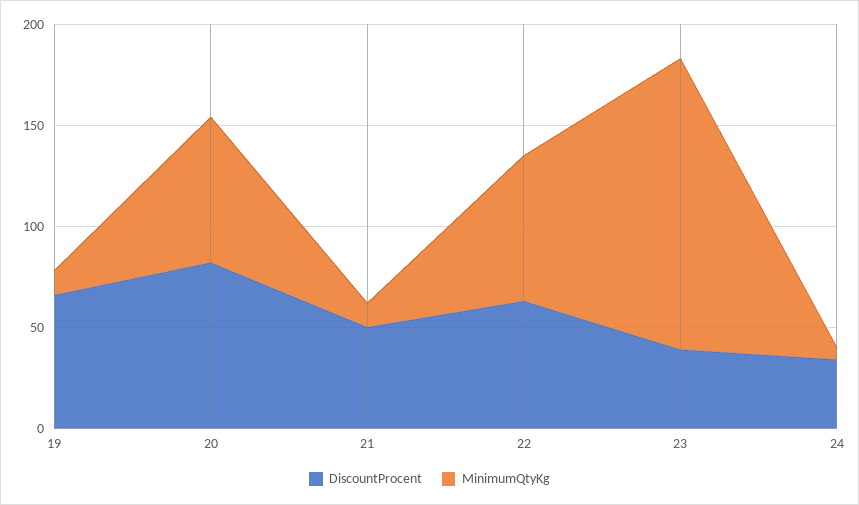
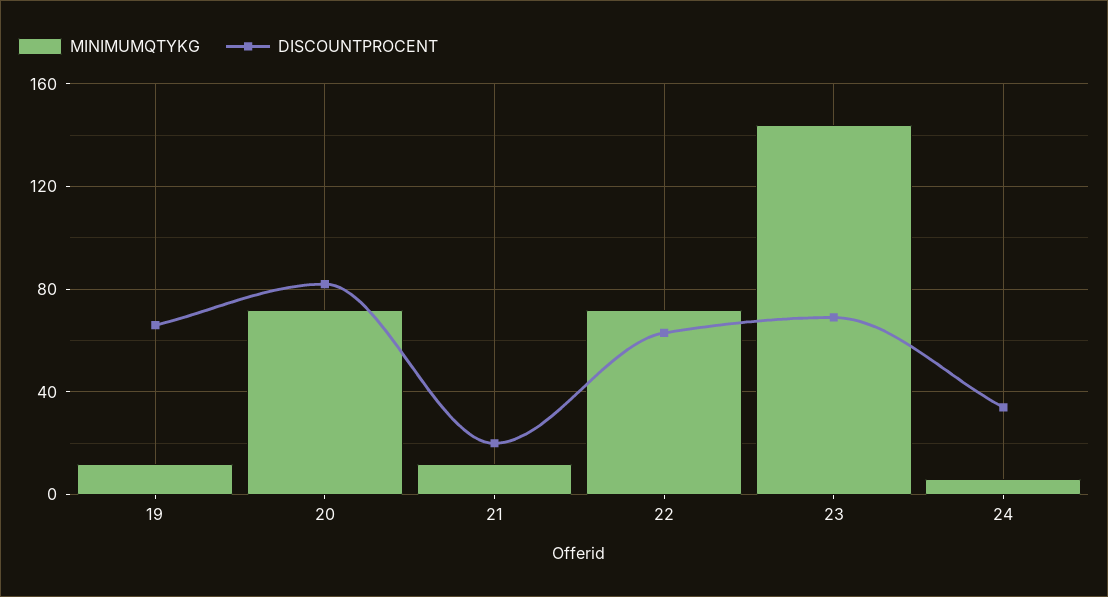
  {
    "DiscountProcent": {
      "19": 65,
      "20": 80,
-     "21": 50,
+     "21": 20,
      "22": 65,
-     "23": 40,
+     "23": 70,
      "24": 35
    },
    "MinimumQtyKg": {
      "19": 10,
      "20": 70,
      "21": 10,
      "22": 70,
      "23": 145,
      "24": 5
    }
  }

